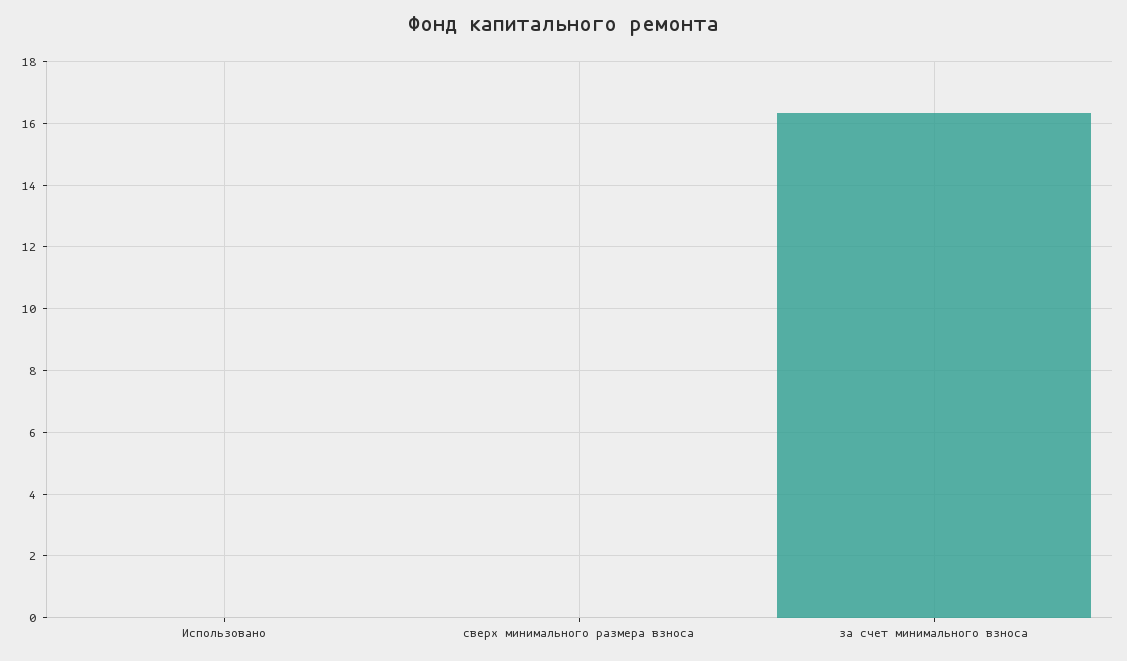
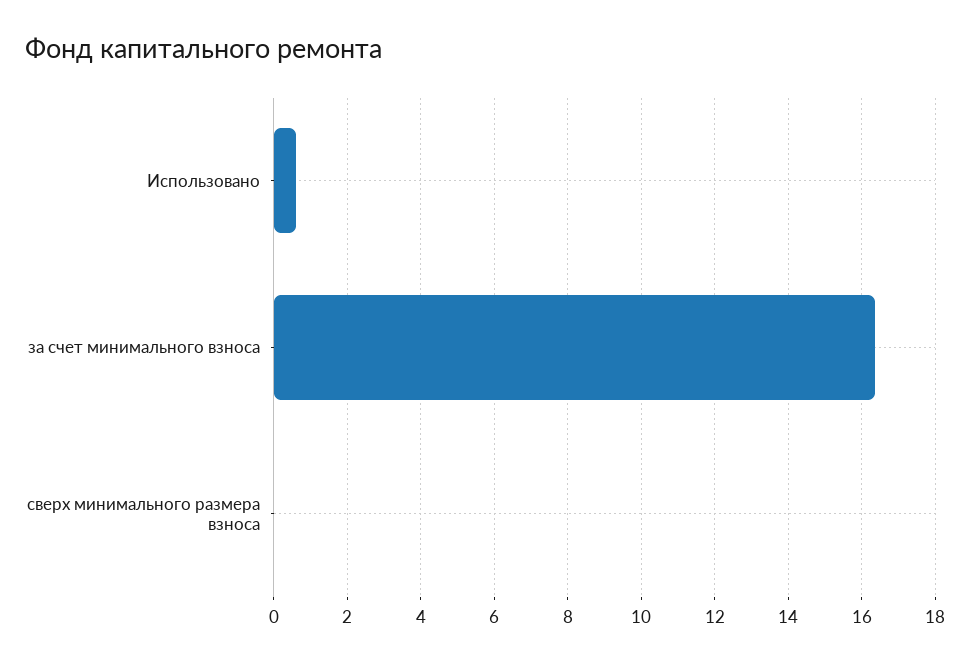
  {
-   "Использовано": 0,
+   "Использовано": 0.6,
    "сверх минимального размера взноса": 0,
    "за счет минимального взноса": 16.4
  }

